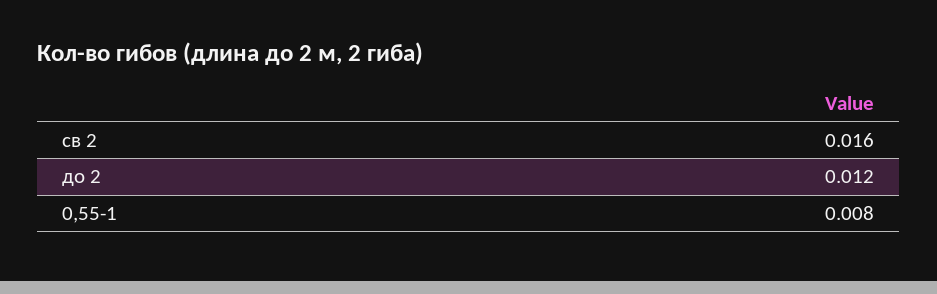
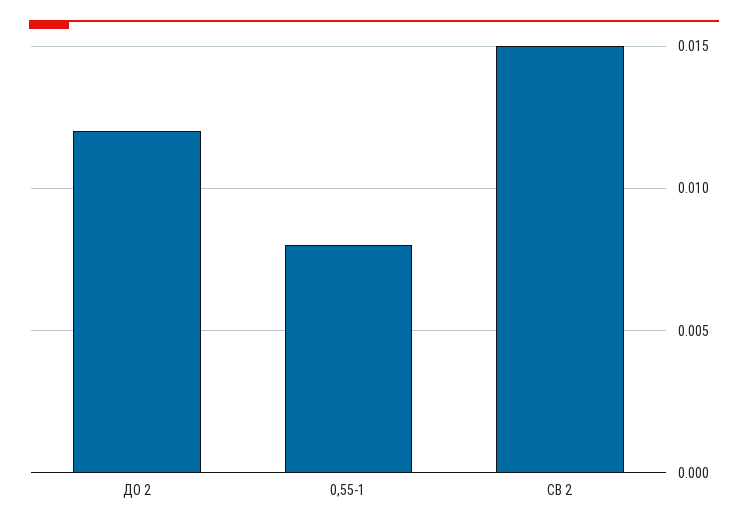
  {
-   "св 2": 0.016,
+   "св 2": 0.015,
    "до 2": 0.012,
    "0,55-1": 0.008
  }

